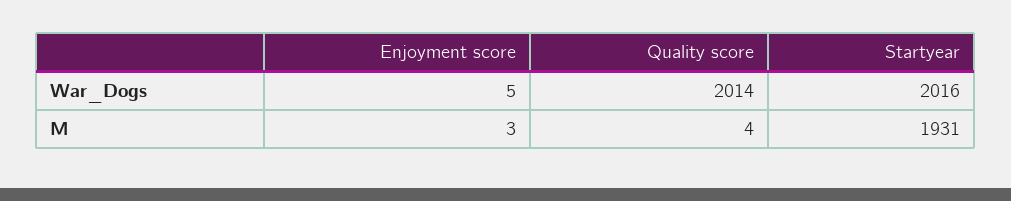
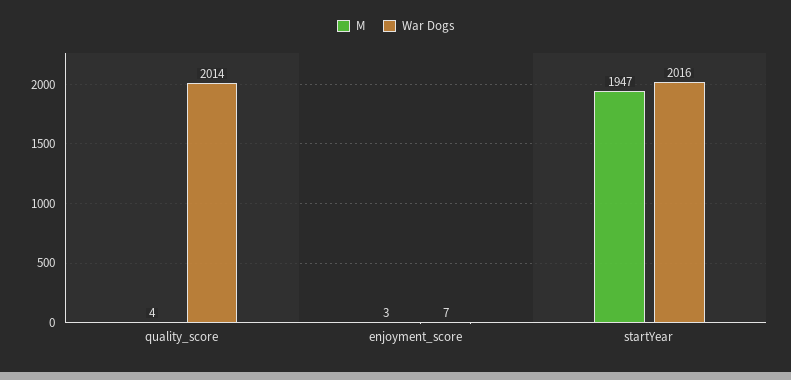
  {
    "War_Dogs": {
-     "Enjoyment score": 5,
+     "Enjoyment score": 7,
      "Quality score": 2014,
      "Startyear": 2016
    },
    "M": {
      "Enjoyment score": 3,
      "Quality score": 4,
-     "Startyear": 1931
+     "Startyear": 1947
    }
  }

